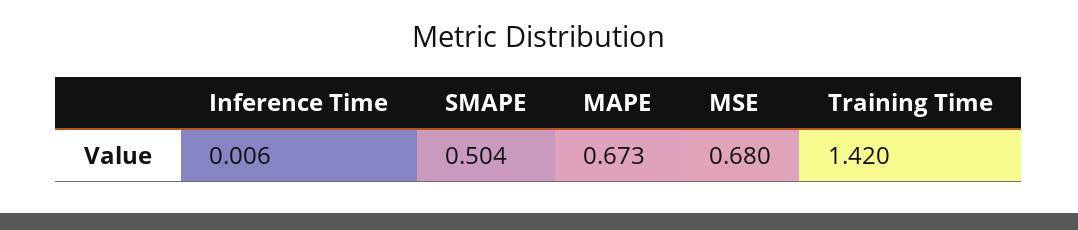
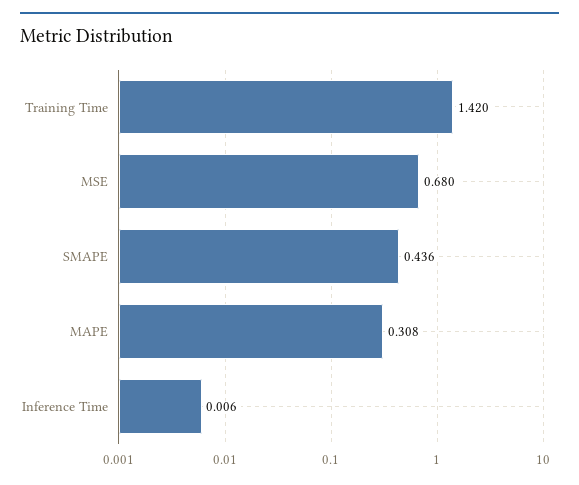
  {
    "Inference Time": 0.006,
-   "SMAPE": 0.504,
+   "SMAPE": 0.436,
-   "MAPE": 0.673,
+   "MAPE": 0.308,
    "MSE": 0.68,
    "Training Time": 1.42
  }

